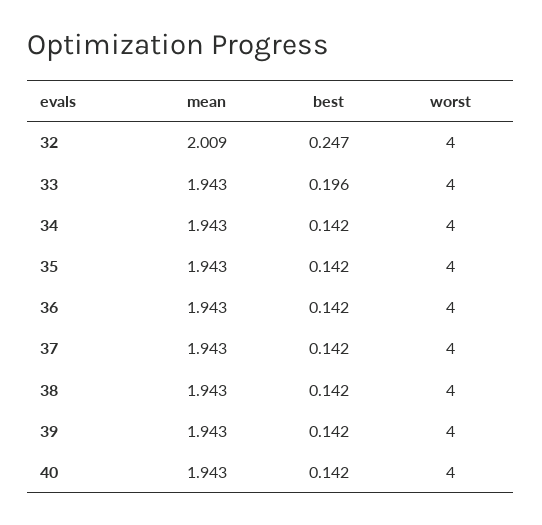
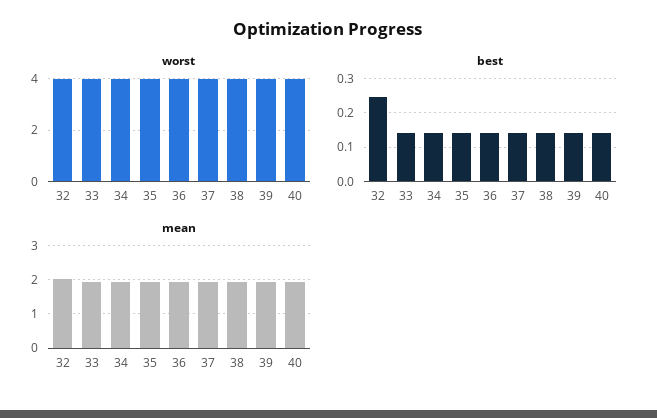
  {
    "mean": {
      "32": 2.009,
      "33": 1.943,
      "34": 1.943,
      "35": 1.943,
      "36": 1.943,
      "37": 1.943,
      "38": 1.943,
      "39": 1.943,
      "40": 1.943
    },
    "best": {
      "32": 0.247,
-     "33": 0.196,
+     "33": 0.14,
      "34": 0.142,
      "35": 0.142,
      "36": 0.142,
      "37": 0.142,
      "38": 0.142,
      "39": 0.142,
      "40": 0.142
    },
    "worst": {
      "32": 4,
      "33": 4,
      "34": 4,
      "35": 4,
      "36": 4,
      "37": 4,
      "38": 4,
      "39": 4,
      "40": 4
    }
  }

